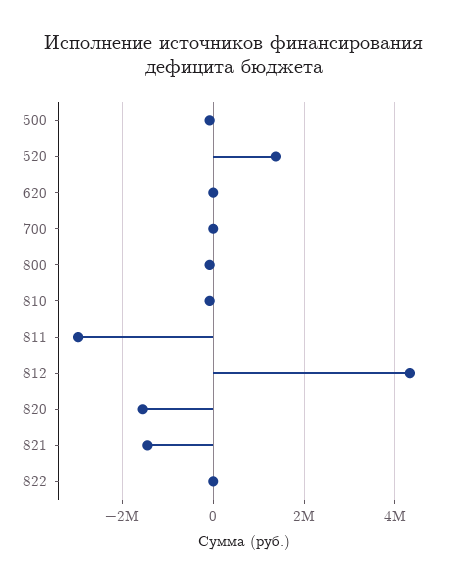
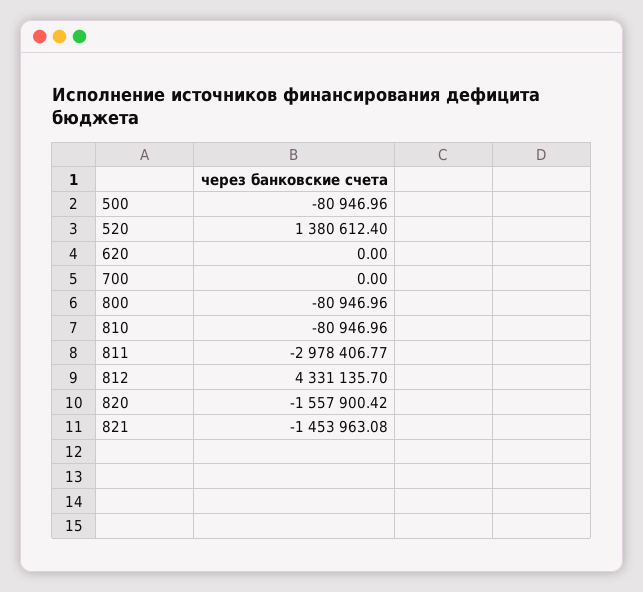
  {
    "500": -80946.96,
    "520": 1380612.4,
    "620": 0,
    "700": 0,
    "800": -80946.96,
    "810": -80946.96,
    "811": -2978406.77,
    "812": 4331135.7,
    "820": -1557900.42,
-   "821": -1453963.08,
+   "821": -1453963.08
-   "822": 0
  }

